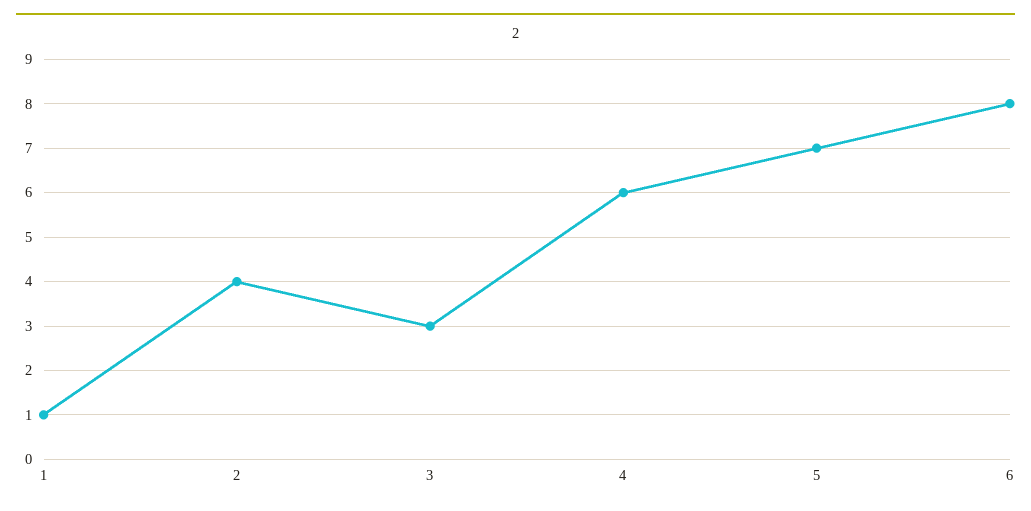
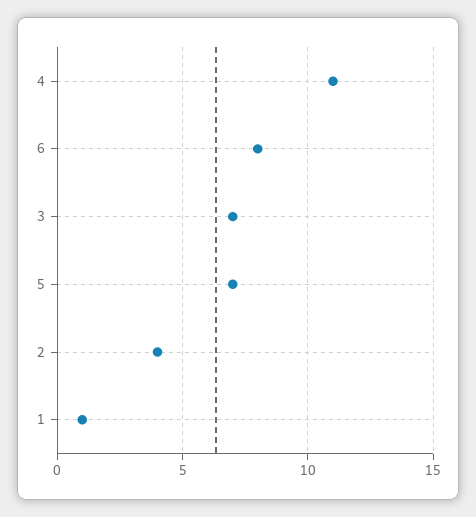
  {
    "1": 1,
    "2": 4,
-   "3": 3,
+   "3": 7,
-   "4": 6,
+   "4": 11,
    "5": 7,
    "6": 8
  }

